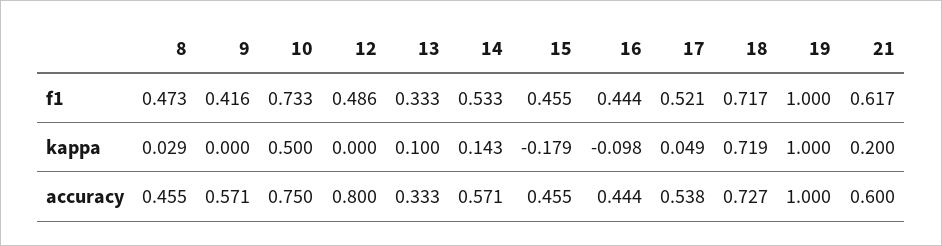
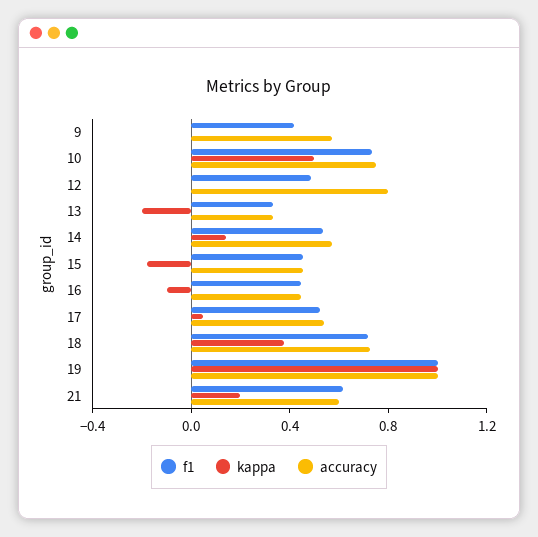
  {
    "f1": {
-     "8": 0.473,
      "9": 0.416,
      "10": 0.733,
      "12": 0.486,
      "13": 0.333,
      "14": 0.533,
      "15": 0.455,
      "16": 0.444,
      "17": 0.521,
      "18": 0.717,
      "19": 1,
      "21": 0.617
    },
    "kappa": {
-     "8": 0.029,
      "9": 0,
      "10": 0.5,
      "12": 0,
-     "13": 0.1,
+     "13": -0.2,
      "14": 0.143,
      "15": -0.179,
      "16": -0.098,
      "17": 0.049,
-     "18": 0.719,
+     "18": 0.4,
      "19": 1,
      "21": 0.2
    },
    "accuracy": {
-     "8": 0.455,
      "9": 0.571,
      "10": 0.75,
      "12": 0.8,
      "13": 0.333,
      "14": 0.571,
      "15": 0.455,
      "16": 0.444,
      "17": 0.538,
      "18": 0.727,
      "19": 1,
      "21": 0.6
    }
  }

